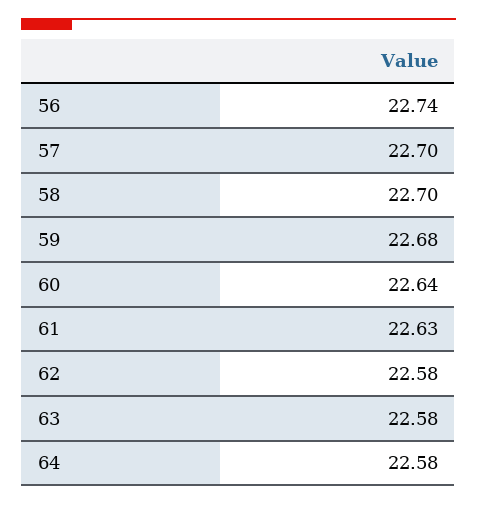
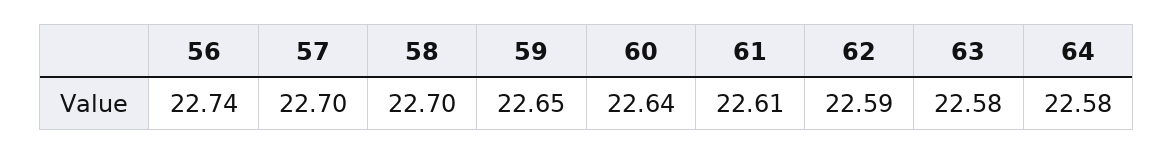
  {
    "56": 22.74,
    "57": 22.7,
    "58": 22.7,
-   "59": 22.68,
+   "59": 22.65,
    "60": 22.64,
-   "61": 22.63,
+   "61": 22.61,
-   "62": 22.58,
+   "62": 22.59,
    "63": 22.58,
    "64": 22.58
  }

